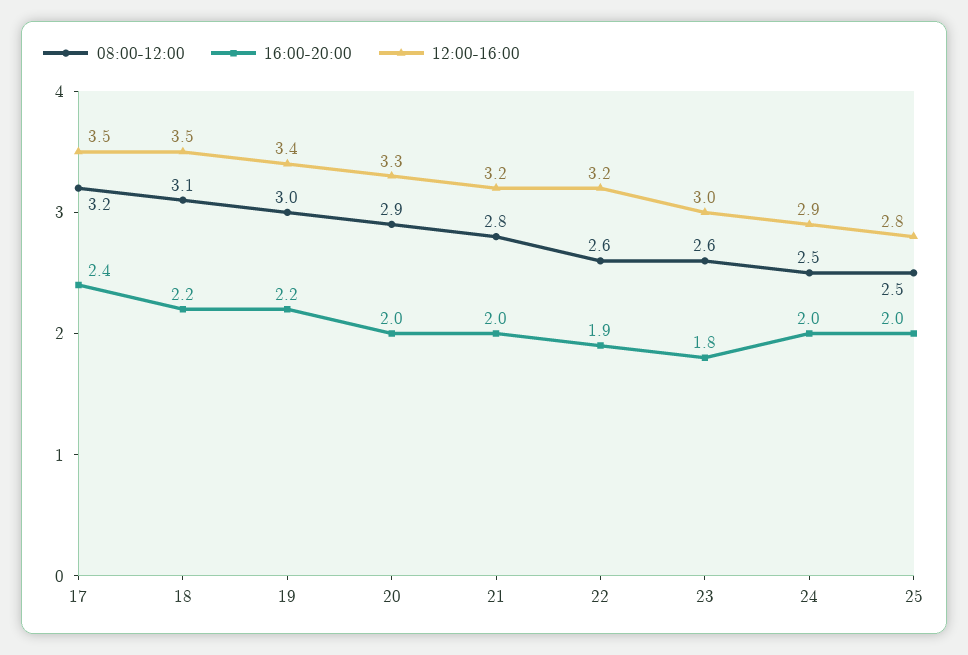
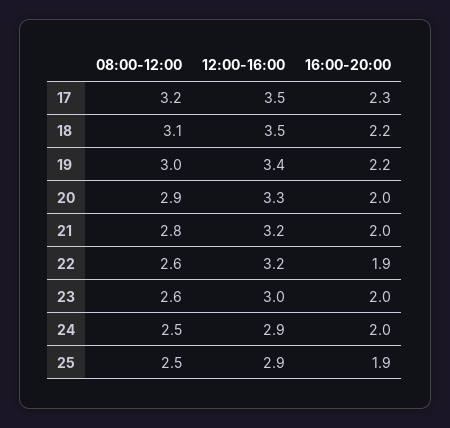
  {
    "08:00-12:00": {
      "17": 3.2,
      "18": 3.1,
      "19": 3,
      "20": 2.9,
      "21": 2.8,
      "22": 2.6,
      "23": 2.6,
      "24": 2.5,
      "25": 2.5
    },
    "16:00-20:00": {
-     "17": 2.4,
+     "17": 2.3,
      "18": 2.2,
      "19": 2.2,
      "20": 2,
      "21": 2,
      "22": 1.9,
-     "23": 1.8,
+     "23": 2,
      "24": 2,
-     "25": 2
+     "25": 1.9
    },
    "12:00-16:00": {
      "17": 3.5,
      "18": 3.5,
      "19": 3.4,
      "20": 3.3,
      "21": 3.2,
      "22": 3.2,
      "23": 3,
      "24": 2.9,
-     "25": 2.8
+     "25": 2.9
    }
  }

